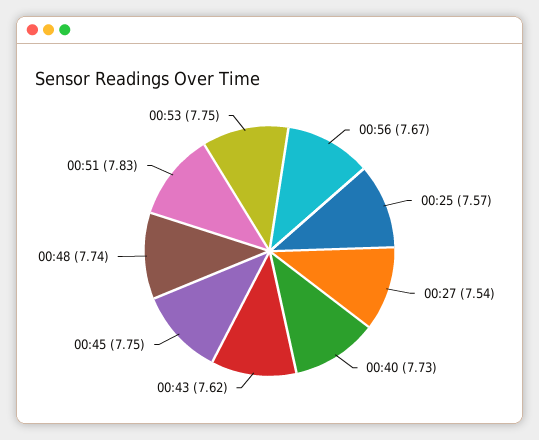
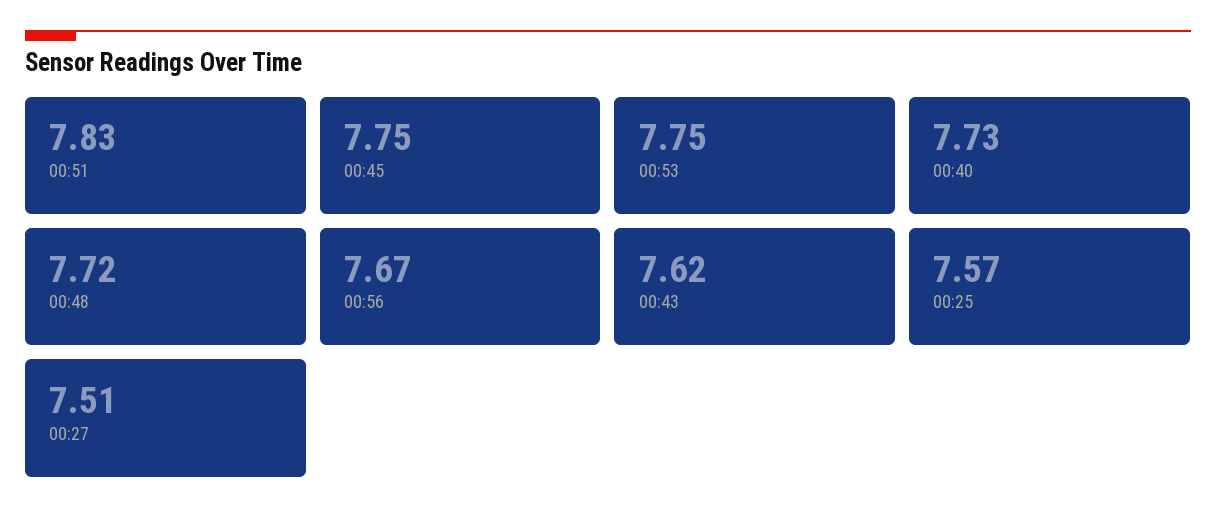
  {
    "00:56": 7.67,
    "00:25": 7.57,
-   "00:27": 7.54,
+   "00:27": 7.51,
    "00:40": 7.73,
    "00:43": 7.62,
    "00:45": 7.75,
-   "00:48": 7.74,
+   "00:48": 7.72,
    "00:51": 7.83,
    "00:53": 7.75
  }

